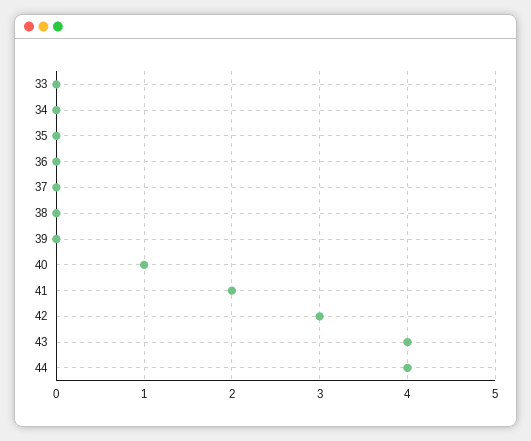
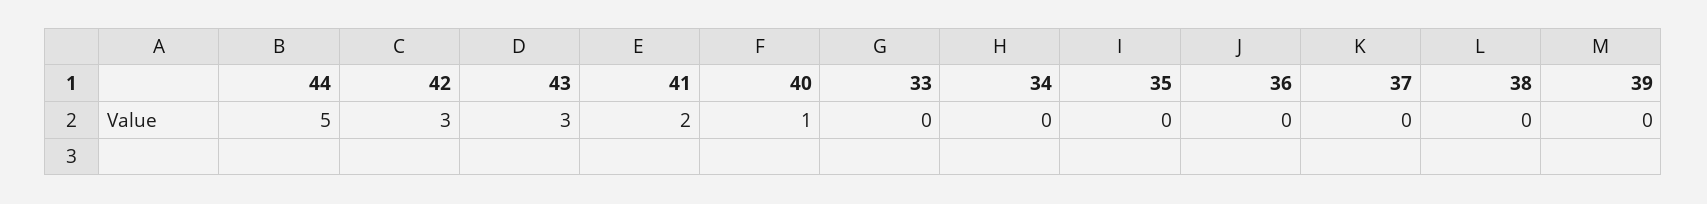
  {
    "33": 0,
    "34": 0,
    "35": 0,
    "36": 0,
    "37": 0,
    "38": 0,
    "39": 0,
    "40": 1,
    "41": 2,
    "42": 3,
-   "43": 4,
+   "43": 3,
-   "44": 4
+   "44": 5
  }

